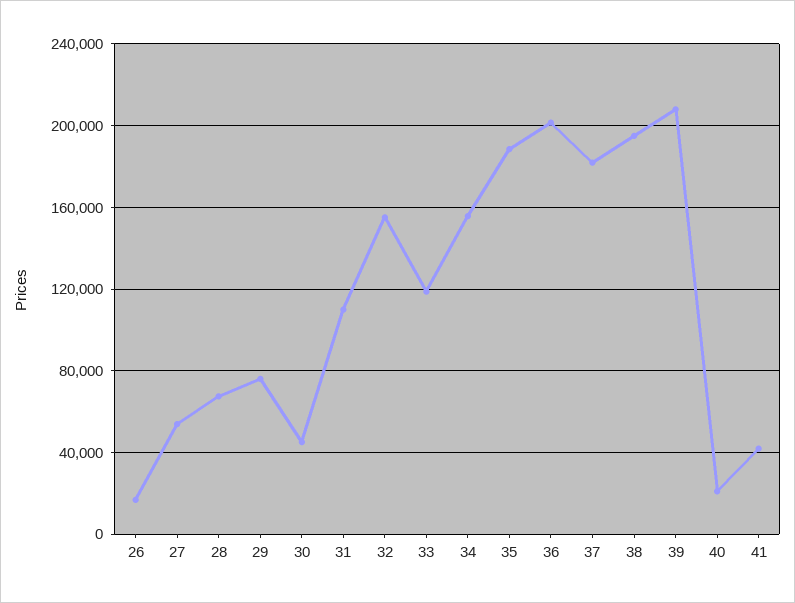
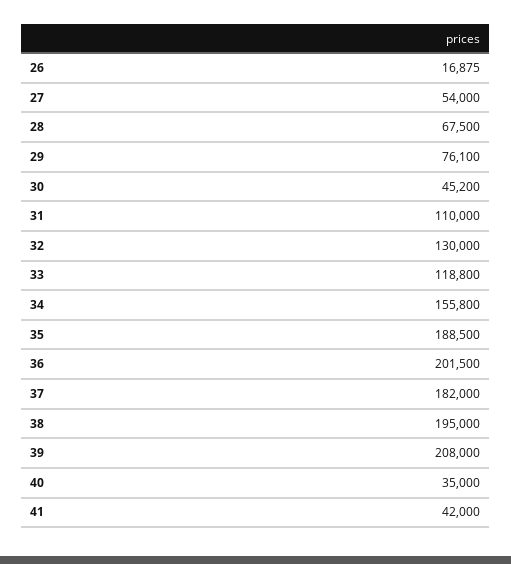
  {
    "26": 16875,
    "27": 54000,
    "28": 67500,
    "29": 76100,
    "30": 45200,
    "31": 110000,
-   "32": 155000,
+   "32": 130000,
    "33": 118800,
    "34": 155800,
    "35": 188500,
    "36": 201500,
    "37": 182000,
    "38": 195000,
    "39": 208000,
-   "40": 20000,
+   "40": 35000,
    "41": 42000
  }

